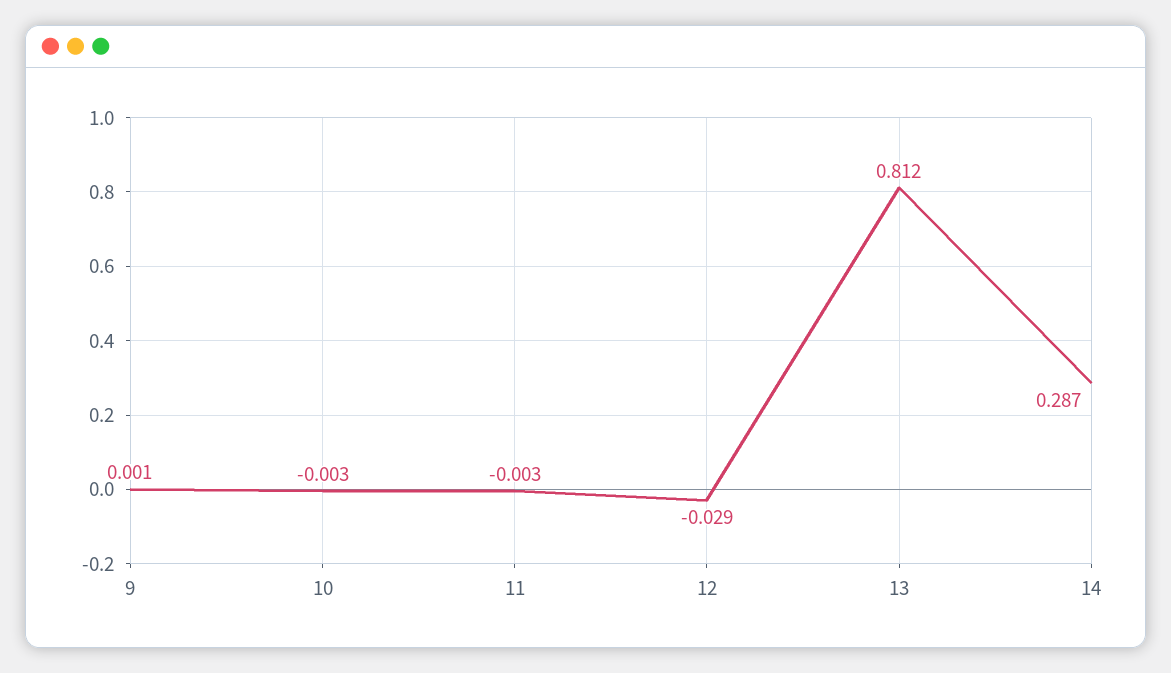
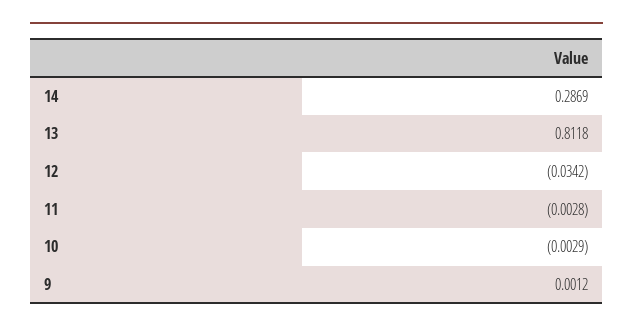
  {
    "9": 0.0012,
    "10": -0.0029,
    "11": -0.0028,
-   "12": -0.029,
+   "12": -0.0342,
    "13": 0.8118,
    "14": 0.2869
  }

